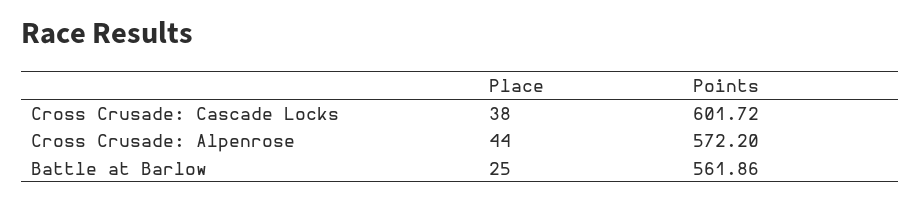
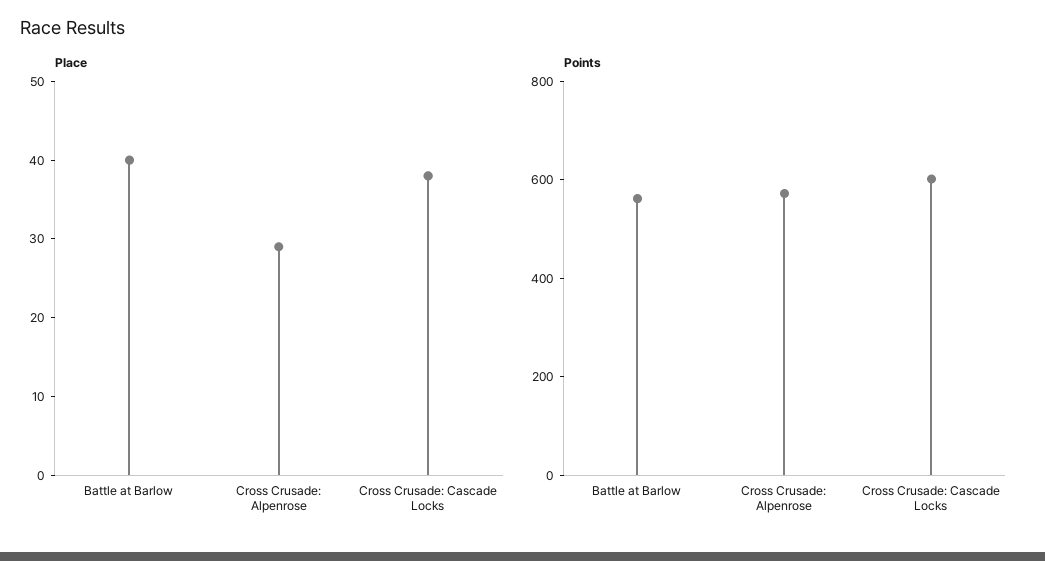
  {
    "Place": {
      "Cross Crusade: Cascade Locks": 38,
-     "Cross Crusade: Alpenrose": 44,
+     "Cross Crusade: Alpenrose": 30,
-     "Battle at Barlow": 25
+     "Battle at Barlow": 40
    },
    "Points": {
      "Cross Crusade: Cascade Locks": 601.72,
      "Cross Crusade: Alpenrose": 572.2,
      "Battle at Barlow": 561.86
    }
  }

